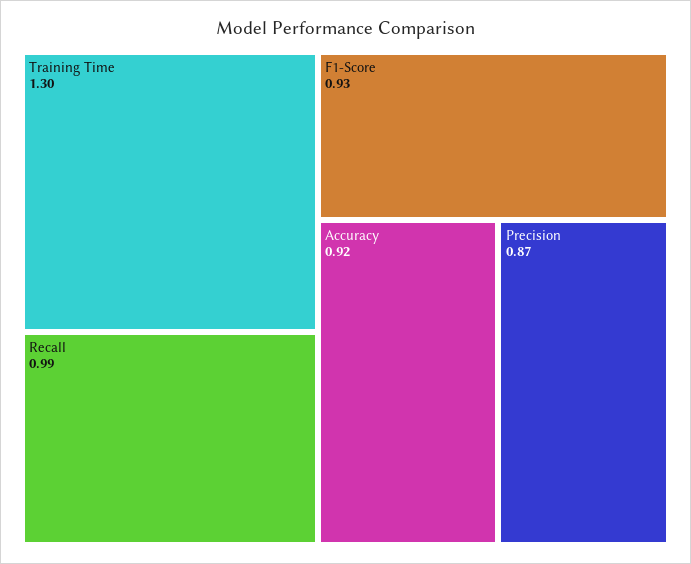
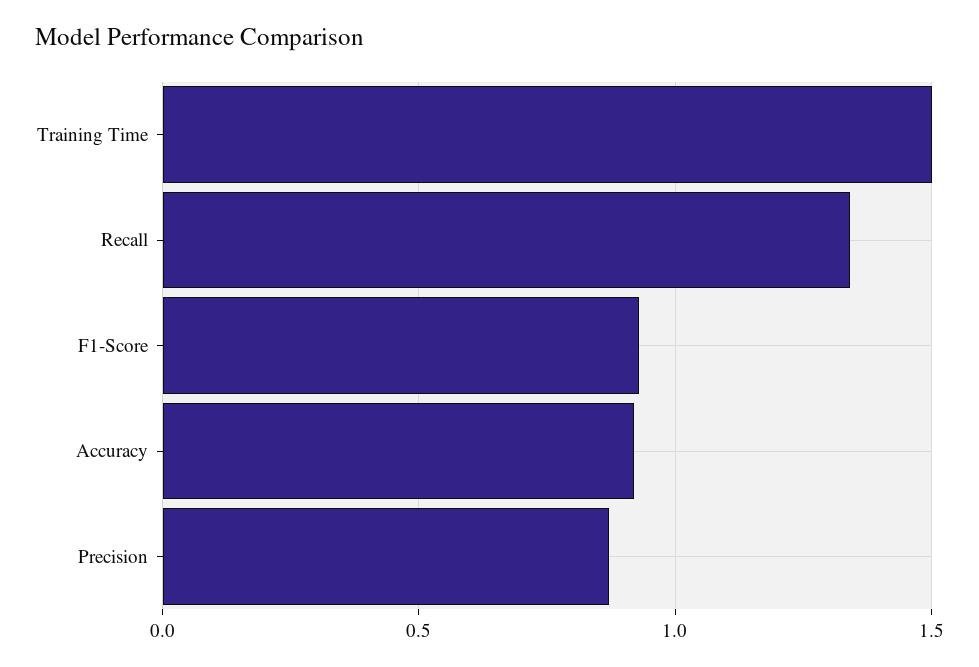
  {
-   "Training Time": 1.3,
+   "Training Time": 1.5,
-   "Recall": 0.99,
+   "Recall": 1.35,
    "F1-Score": 0.93,
    "Accuracy": 0.92,
    "Precision": 0.87
  }

